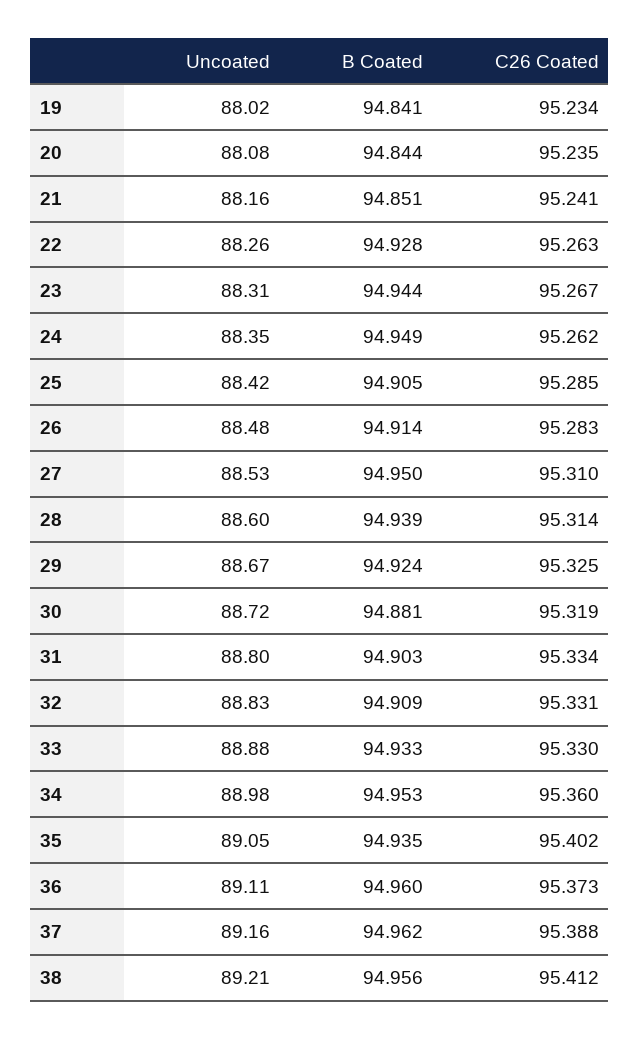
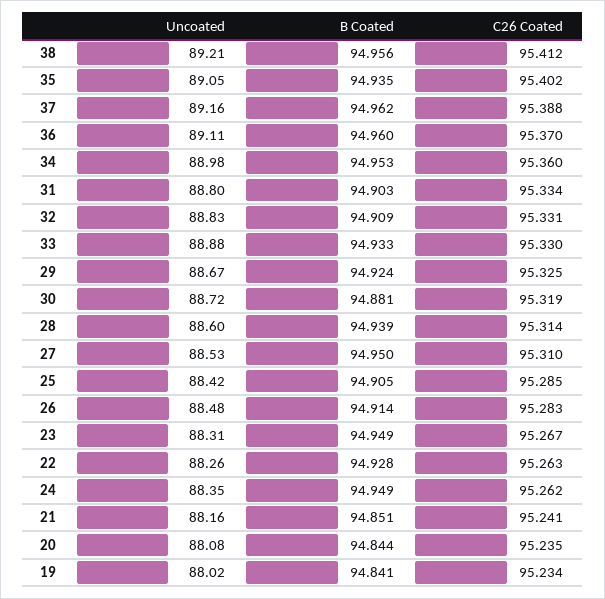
  {
    "Uncoated": {
      "19": 88.02,
      "20": 88.08,
      "21": 88.16,
      "22": 88.26,
      "23": 88.31,
      "24": 88.35,
      "25": 88.42,
      "26": 88.48,
      "27": 88.53,
      "28": 88.6,
      "29": 88.67,
      "30": 88.72,
      "31": 88.8,
      "32": 88.83,
      "33": 88.88,
      "34": 88.98,
      "35": 89.05,
      "36": 89.11,
      "37": 89.16,
      "38": 89.21
    },
    "B Coated": {
      "19": 94.841,
      "20": 94.844,
      "21": 94.851,
      "22": 94.928,
-     "23": 94.944,
+     "23": 94.949,
      "24": 94.949,
      "25": 94.905,
      "26": 94.914,
      "27": 94.95,
      "28": 94.939,
      "29": 94.924,
      "30": 94.881,
      "31": 94.903,
      "32": 94.909,
      "33": 94.933,
      "34": 94.953,
      "35": 94.935,
      "36": 94.96,
      "37": 94.962,
      "38": 94.956
    },
    "C26 Coated": {
      "19": 95.234,
      "20": 95.235,
      "21": 95.241,
      "22": 95.263,
      "23": 95.267,
      "24": 95.262,
      "25": 95.285,
      "26": 95.283,
      "27": 95.31,
      "28": 95.314,
      "29": 95.325,
      "30": 95.319,
      "31": 95.334,
      "32": 95.331,
      "33": 95.33,
      "34": 95.36,
      "35": 95.402,
-     "36": 95.373,
+     "36": 95.37,
      "37": 95.388,
      "38": 95.412
    }
  }

